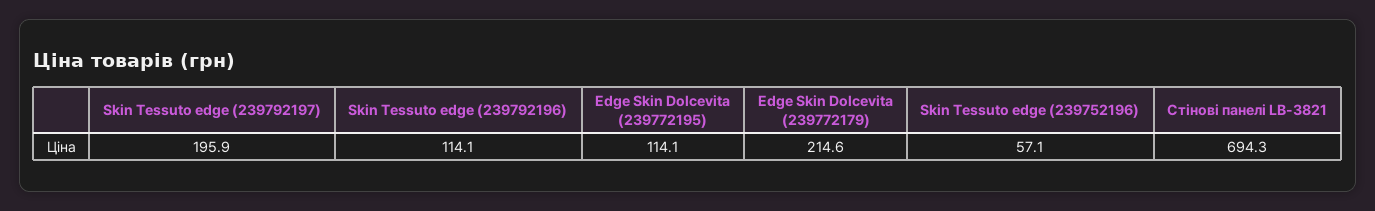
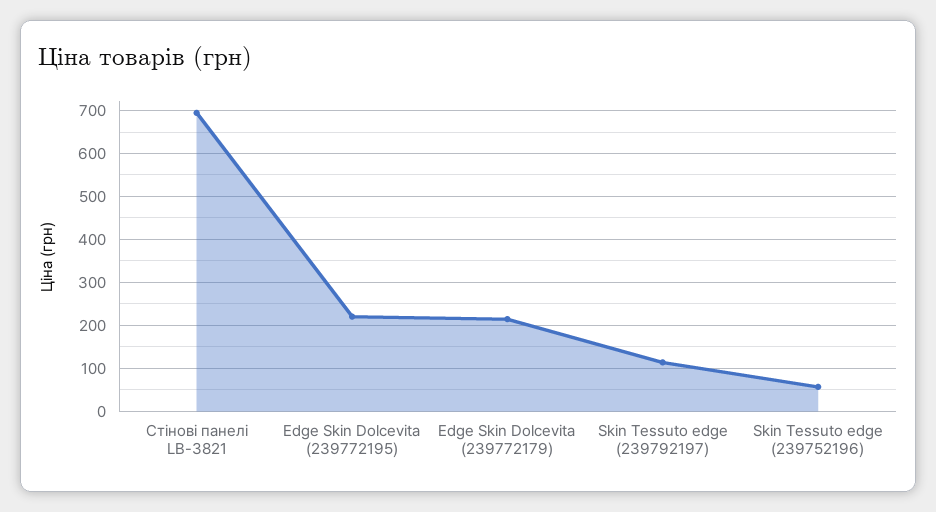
  {
-   "Skin Tessuto edge (239792197)": 195.9,
+   "Skin Tessuto edge (239792197)": 120,
-   "Skin Tessuto edge (239792196)": 114.1,
-   "Edge Skin Dolcevita (239772195)": 114.1,
+   "Edge Skin Dolcevita (239772195)": 220,
    "Edge Skin Dolcevita (239772179)": 214.6,
    "Skin Tessuto edge (239752196)": 57.1,
    "Стінові панелі LB-3821": 694.3
  }

